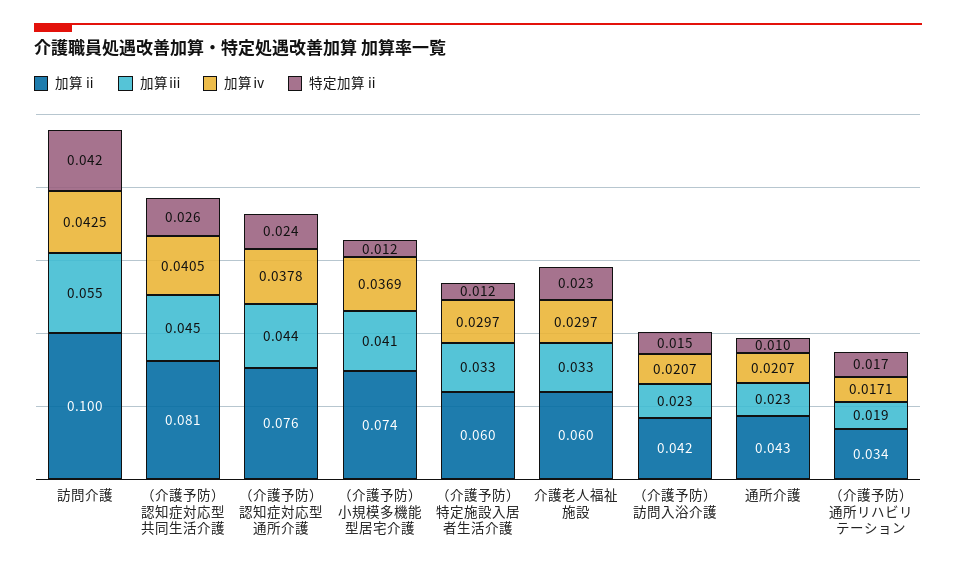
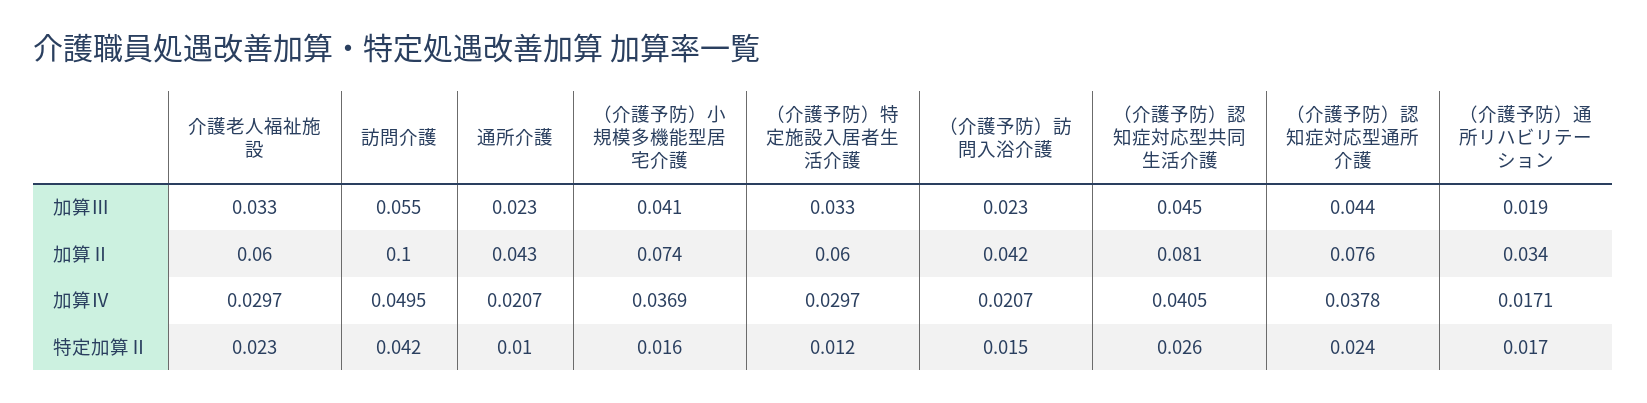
  {
    "加算ⅱ": {
      "訪問介護": 0.1,
      "（介護予防）認知症対応型共同生活介護": 0.081,
      "（介護予防）認知症対応型通所介護": 0.076,
      "（介護予防）小規模多機能型居宅介護": 0.074,
      "（介護予防）特定施設入居者生活介護": 0.06,
      "介護老人福祉施設": 0.06,
      "（介護予防）訪問入浴介護": 0.042,
      "通所介護": 0.043,
      "（介護予防）通所リハビリテーション": 0.034
    },
    "加算ⅲ": {
      "訪問介護": 0.055,
      "（介護予防）認知症対応型共同生活介護": 0.045,
      "（介護予防）認知症対応型通所介護": 0.044,
      "（介護予防）小規模多機能型居宅介護": 0.041,
      "（介護予防）特定施設入居者生活介護": 0.033,
      "介護老人福祉施設": 0.033,
      "（介護予防）訪問入浴介護": 0.023,
      "通所介護": 0.023,
      "（介護予防）通所リハビリテーション": 0.019
    },
    "加算ⅳ": {
-     "訪問介護": 0.0425,
+     "訪問介護": 0.0495,
      "（介護予防）認知症対応型共同生活介護": 0.0405,
      "（介護予防）認知症対応型通所介護": 0.0378,
      "（介護予防）小規模多機能型居宅介護": 0.0369,
      "（介護予防）特定施設入居者生活介護": 0.0297,
      "介護老人福祉施設": 0.0297,
      "（介護予防）訪問入浴介護": 0.0207,
      "通所介護": 0.0207,
      "（介護予防）通所リハビリテーション": 0.0171
    },
    "特定加算ⅱ": {
      "訪問介護": 0.042,
      "（介護予防）認知症対応型共同生活介護": 0.026,
      "（介護予防）認知症対応型通所介護": 0.024,
-     "（介護予防）小規模多機能型居宅介護": 0.012,
+     "（介護予防）小規模多機能型居宅介護": 0.016,
      "（介護予防）特定施設入居者生活介護": 0.012,
      "介護老人福祉施設": 0.023,
      "（介護予防）訪問入浴介護": 0.015,
      "通所介護": 0.01,
      "（介護予防）通所リハビリテーション": 0.017
    }
  }

